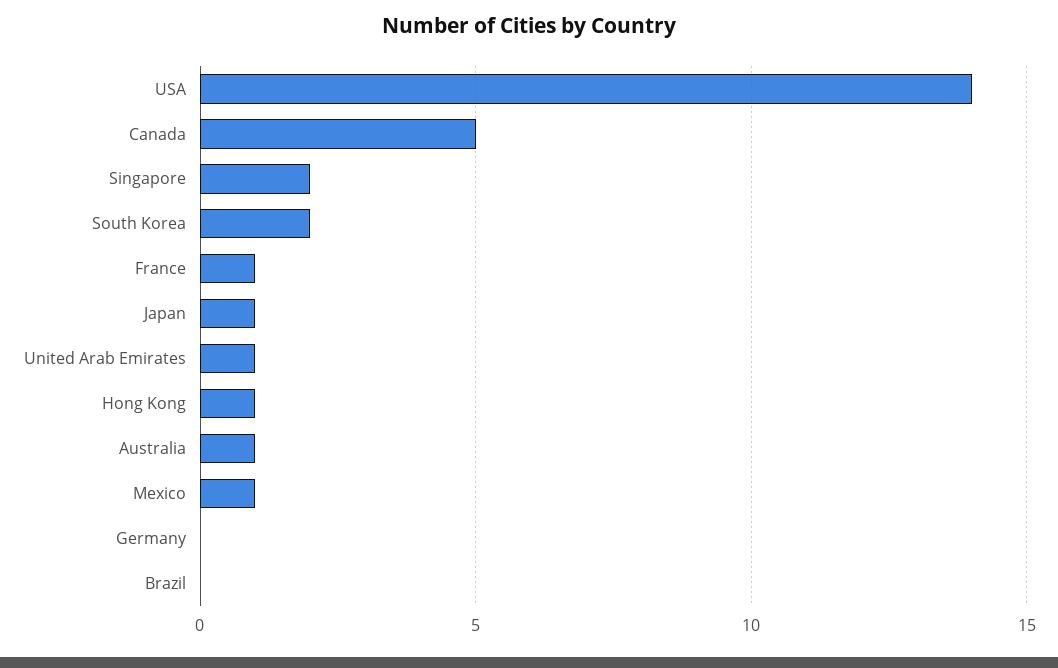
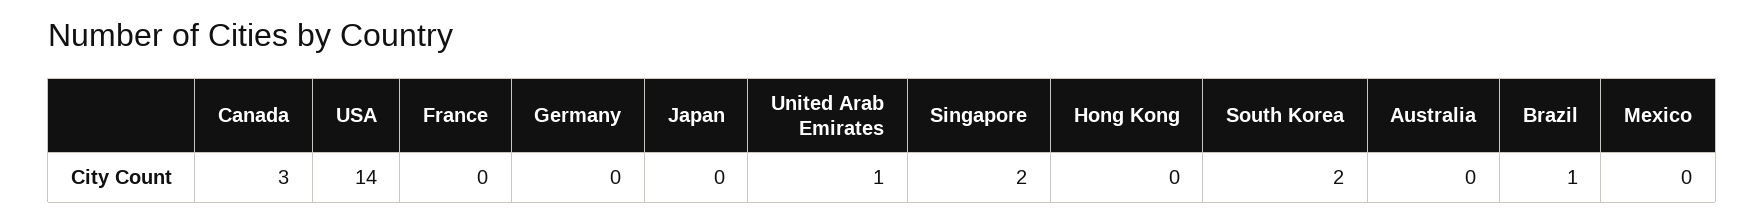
  {
    "USA": 14,
-   "Canada": 5,
+   "Canada": 3,
    "Singapore": 2,
    "South Korea": 2,
-   "France": 1,
+   "France": 0,
-   "Japan": 1,
+   "Japan": 0,
    "United Arab Emirates": 1,
-   "Hong Kong": 1,
+   "Hong Kong": 0,
-   "Australia": 1,
+   "Australia": 0,
-   "Mexico": 1,
+   "Mexico": 0,
    "Germany": 0,
-   "Brazil": 0
+   "Brazil": 1
  }

